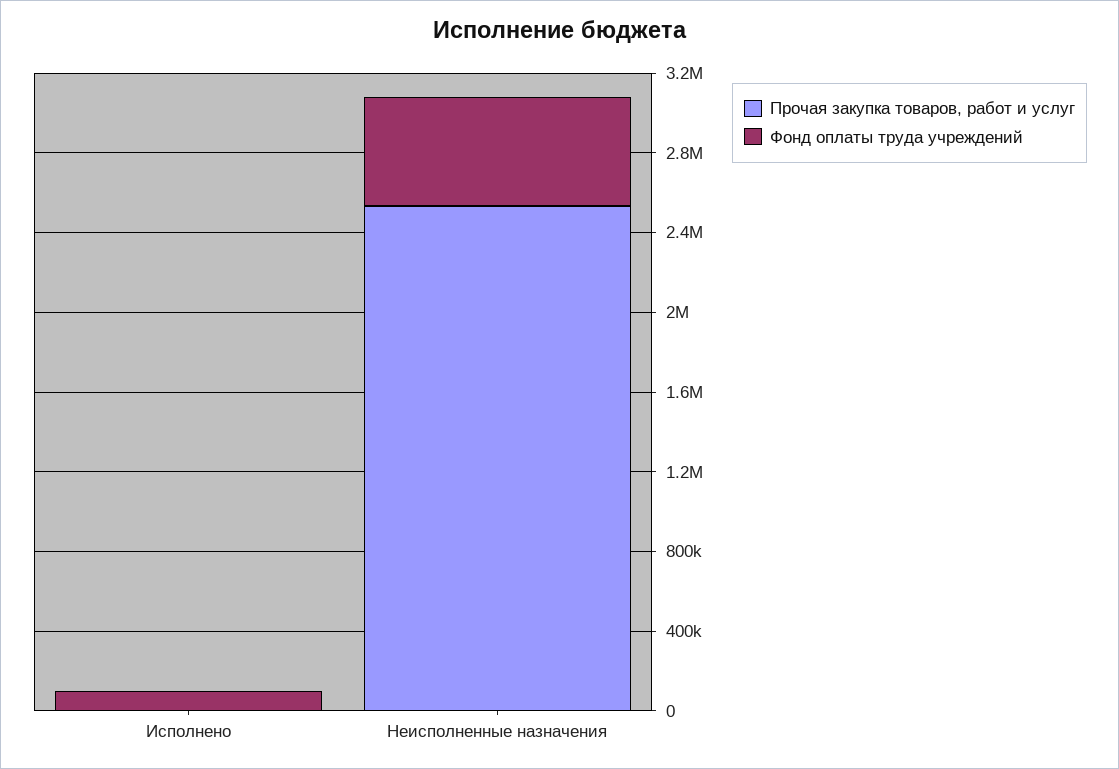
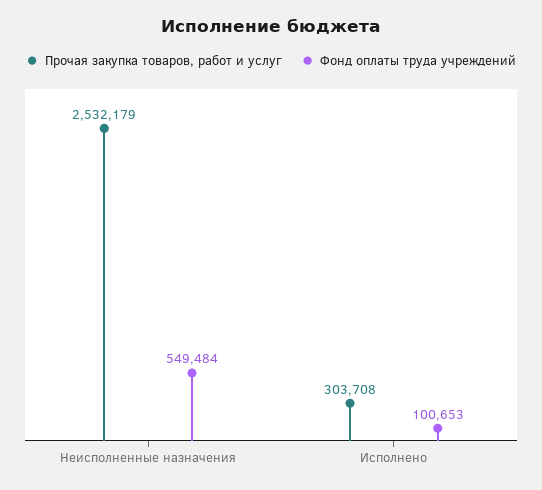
  {
    "Прочая закупка товаров, работ и услуг": {
-     "Исполнено": 0,
+     "Исполнено": 303708,
      "Неисполненные назначения": 2532179
    },
    "Фонд оплаты труда учреждений": {
      "Исполнено": 100653,
      "Неисполненные назначения": 549484
    }
  }

